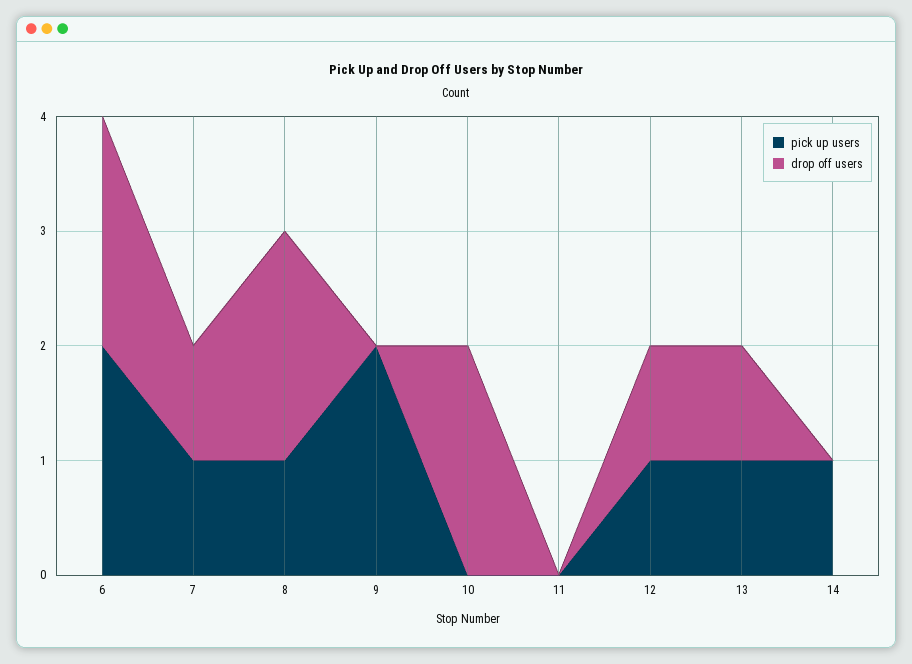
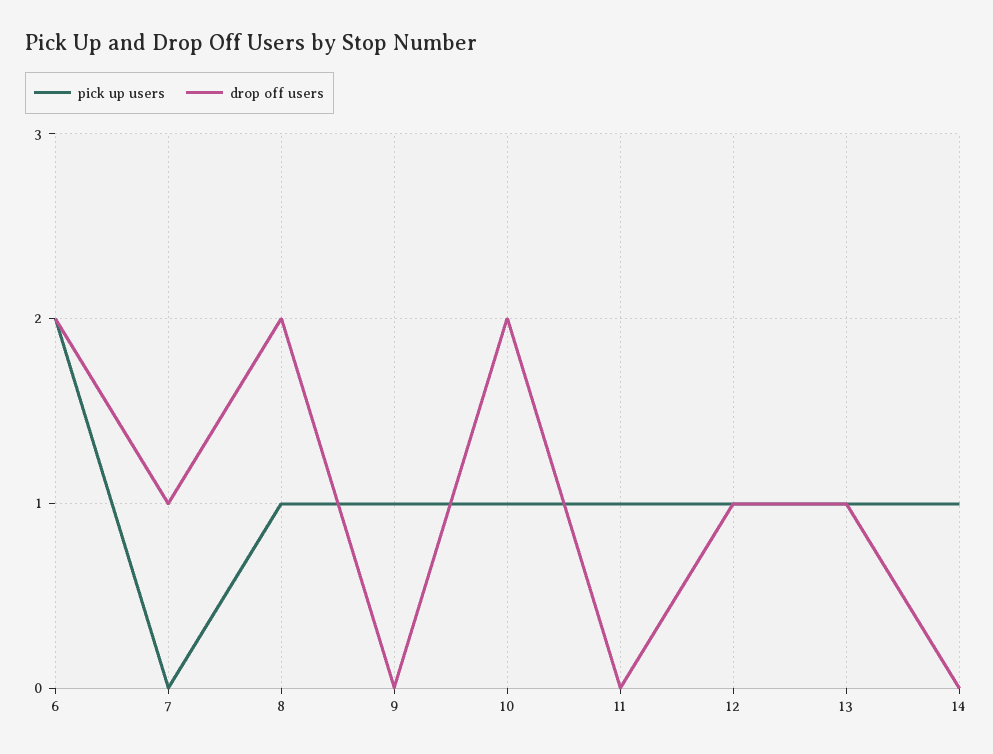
  {
    "pick up users": {
      "6": 2,
-     "7": 1,
+     "7": 0,
      "8": 1,
-     "9": 2,
+     "9": 1,
-     "10": 0,
+     "10": 1,
-     "11": 0,
+     "11": 1,
      "12": 1,
      "13": 1,
      "14": 1
    },
    "drop off users": {
      "6": 2,
      "7": 1,
      "8": 2,
      "9": 0,
      "10": 2,
      "11": 0,
      "12": 1,
      "13": 1,
      "14": 0
    }
  }

